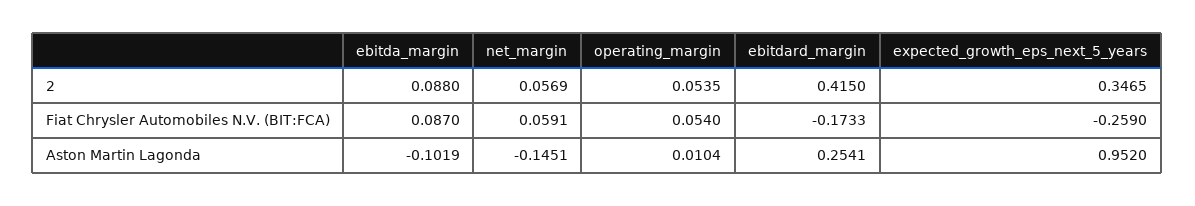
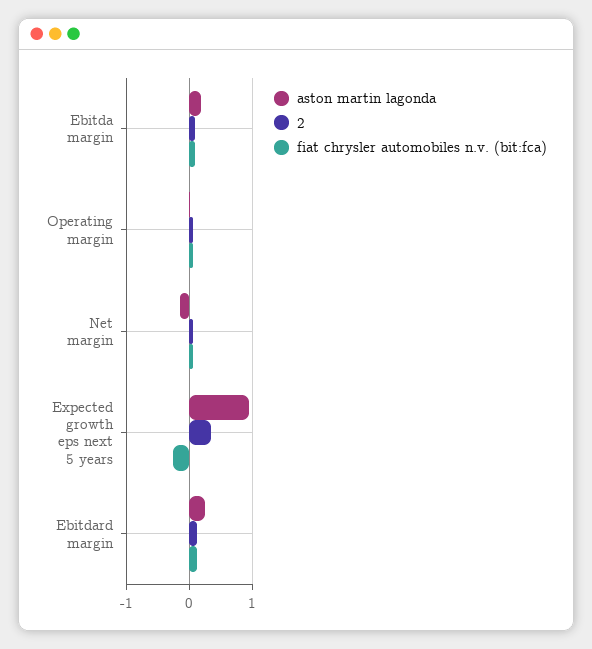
  {
    "2": {
      "ebitda_margin": 0.088,
      "net_margin": 0.0569,
      "operating_margin": 0.0535,
-     "ebitdard_margin": 0.415,
+     "ebitdard_margin": 0.1,
      "expected_growth_eps_next_5_years": 0.3465
    },
    "Fiat Chrysler Automobiles N.V. (BIT:FCA)": {
      "ebitda_margin": 0.087,
      "net_margin": 0.0591,
      "operating_margin": 0.054,
-     "ebitdard_margin": -0.1733,
+     "ebitdard_margin": 0.1,
      "expected_growth_eps_next_5_years": -0.259
    },
    "Aston Martin Lagonda": {
-     "ebitda_margin": -0.1019,
+     "ebitda_margin": 0.2,
      "net_margin": -0.1451,
      "operating_margin": 0.0104,
      "ebitdard_margin": 0.2541,
      "expected_growth_eps_next_5_years": 0.952
    }
  }

